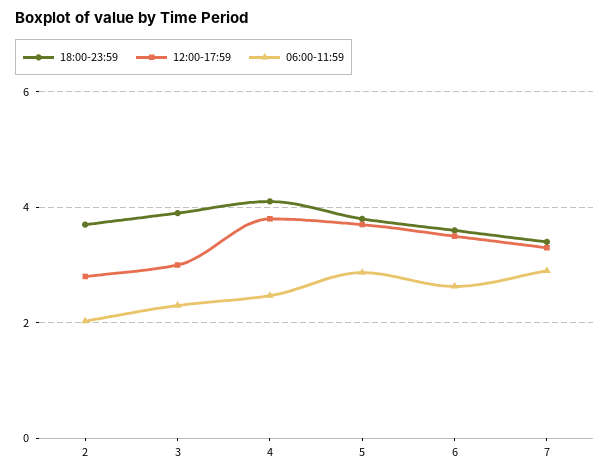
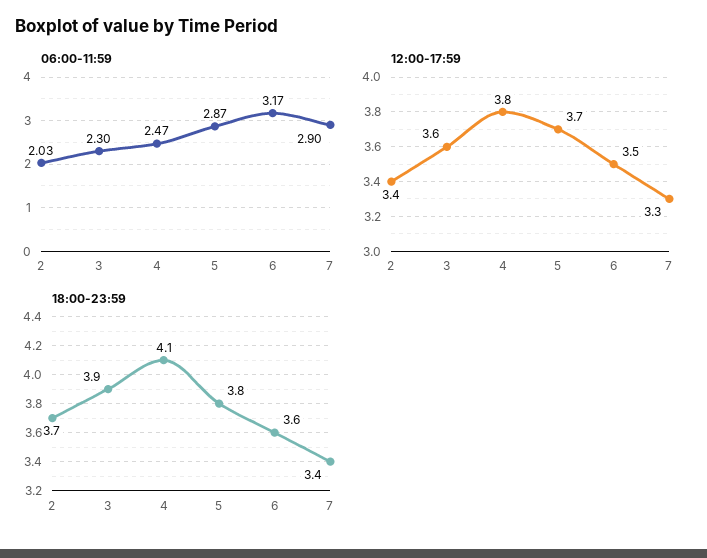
  {
    "18:00-23:59": {
      "2": 3.7,
      "3": 3.9,
      "4": 4.1,
      "5": 3.8,
      "6": 3.6,
      "7": 3.4
    },
    "12:00-17:59": {
-     "2": 2.8,
+     "2": 3.4,
-     "3": 3,
+     "3": 3.6,
      "4": 3.8,
      "5": 3.7,
      "6": 3.5,
      "7": 3.3
    },
    "06:00-11:59": {
      "2": 2.03,
      "3": 2.3,
      "4": 2.47,
      "5": 2.87,
-     "6": 2.6,
+     "6": 3.17,
      "7": 2.9
    }
  }

